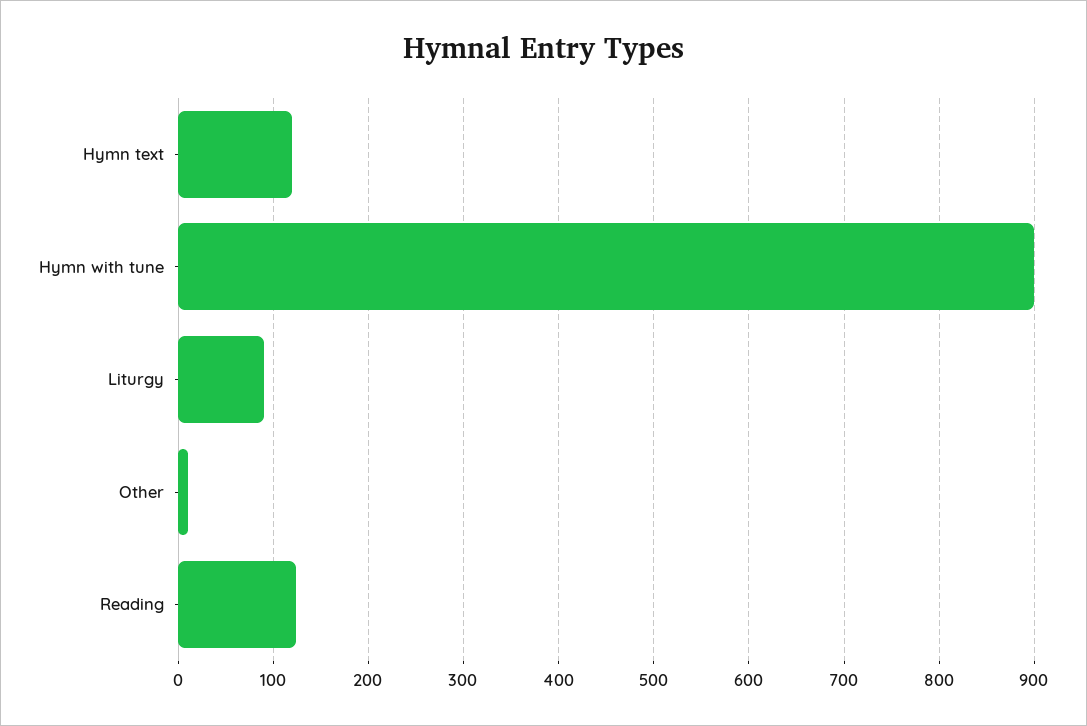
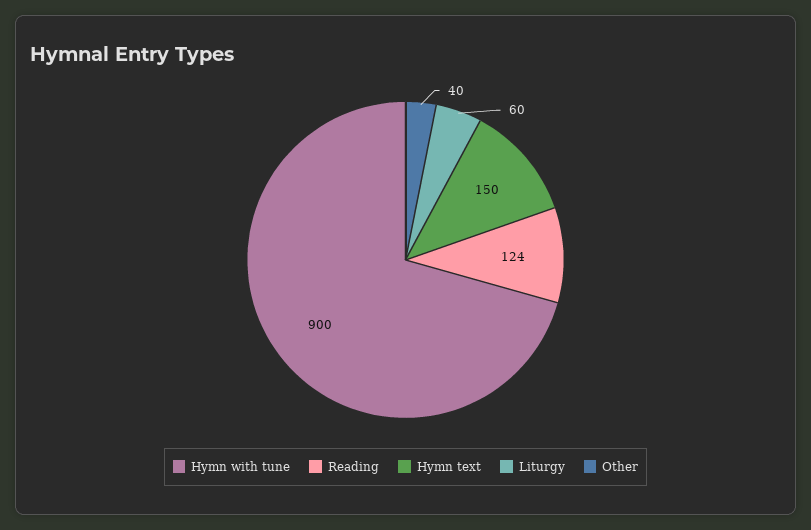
  {
-   "Hymn text": 120,
+   "Hymn text": 150,
    "Hymn with tune": 900,
-   "Liturgy": 90,
+   "Liturgy": 60,
-   "Other": 10,
+   "Other": 40,
    "Reading": 124
  }

